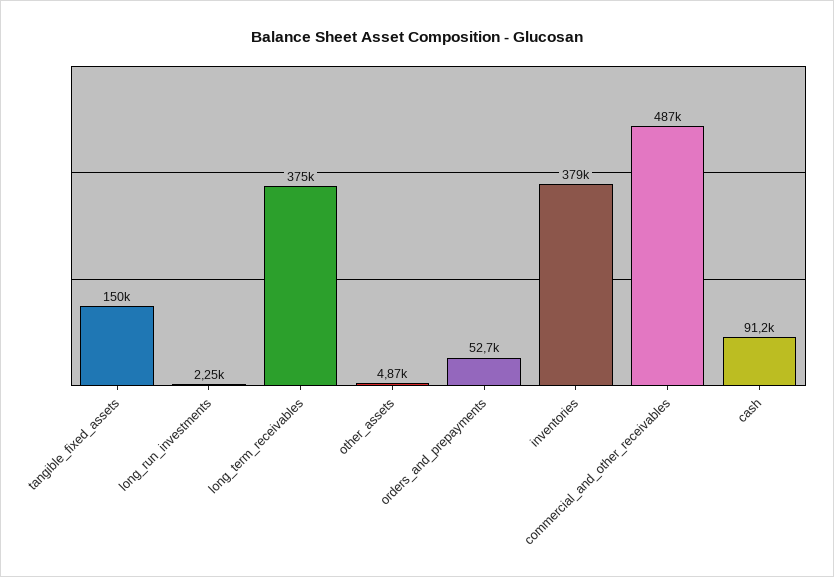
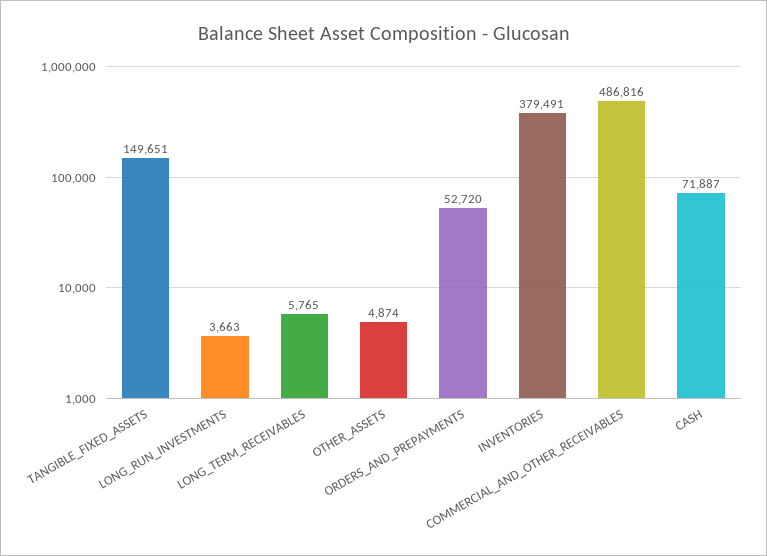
  {
    "tangible_fixed_assets": 149651,
-   "long_run_investments": 2250,
+   "long_run_investments": 3663,
-   "long_term_receivables": 375000,
+   "long_term_receivables": 5765,
    "other_assets": 4874,
    "orders_and_prepayments": 52720,
    "inventories": 379491,
    "commercial_and_other_receivables": 486816,
-   "cash": 91200
+   "cash": 71887
  }

